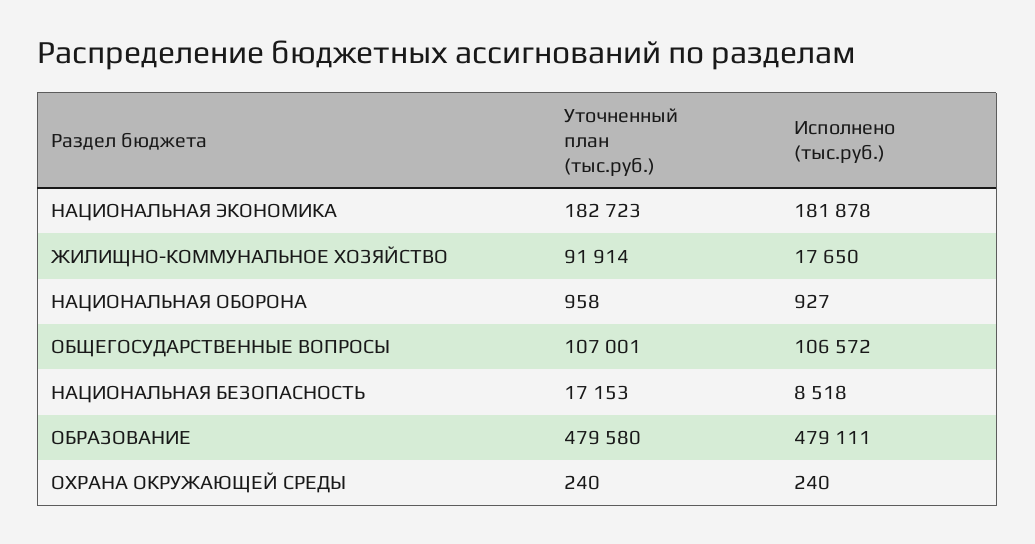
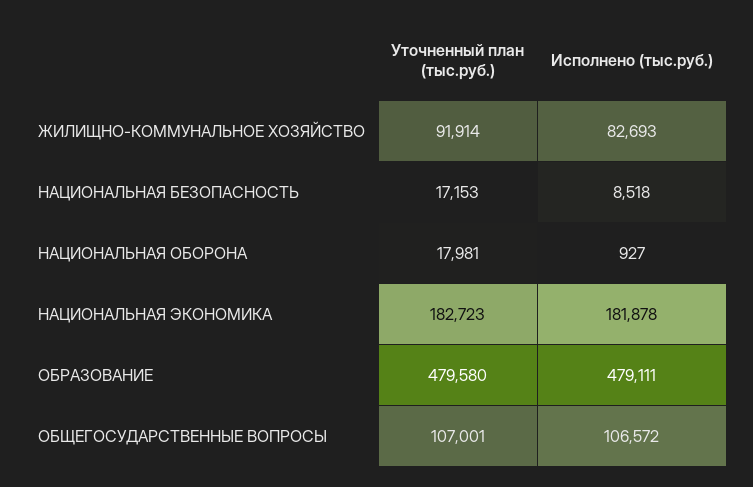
  {
    "Уточненный план (тыс.руб.)": {
      "НАЦИОНАЛЬНАЯ ЭКОНОМИКА": 182723,
      "ЖИЛИЩНО-КОММУНАЛЬНОЕ ХОЗЯЙСТВО": 91914,
-     "НАЦИОНАЛЬНАЯ ОБОРОНА": 958,
+     "НАЦИОНАЛЬНАЯ ОБОРОНА": 17981,
      "ОБЩЕГОСУДАРСТВЕННЫЕ ВОПРОСЫ": 107001,
      "НАЦИОНАЛЬНАЯ БЕЗОПАСНОСТЬ": 17153,
-     "ОБРАЗОВАНИЕ": 479580,
+     "ОБРАЗОВАНИЕ": 479580
-     "ОХРАНА ОКРУЖАЮЩЕЙ СРЕДЫ": 240
    },
    "Исполнено (тыс.руб.)": {
      "НАЦИОНАЛЬНАЯ ЭКОНОМИКА": 181878,
-     "ЖИЛИЩНО-КОММУНАЛЬНОЕ ХОЗЯЙСТВО": 17650,
+     "ЖИЛИЩНО-КОММУНАЛЬНОЕ ХОЗЯЙСТВО": 82693,
      "НАЦИОНАЛЬНАЯ ОБОРОНА": 927,
      "ОБЩЕГОСУДАРСТВЕННЫЕ ВОПРОСЫ": 106572,
      "НАЦИОНАЛЬНАЯ БЕЗОПАСНОСТЬ": 8518,
-     "ОБРАЗОВАНИЕ": 479111,
+     "ОБРАЗОВАНИЕ": 479111
-     "ОХРАНА ОКРУЖАЮЩЕЙ СРЕДЫ": 240
    }
  }

